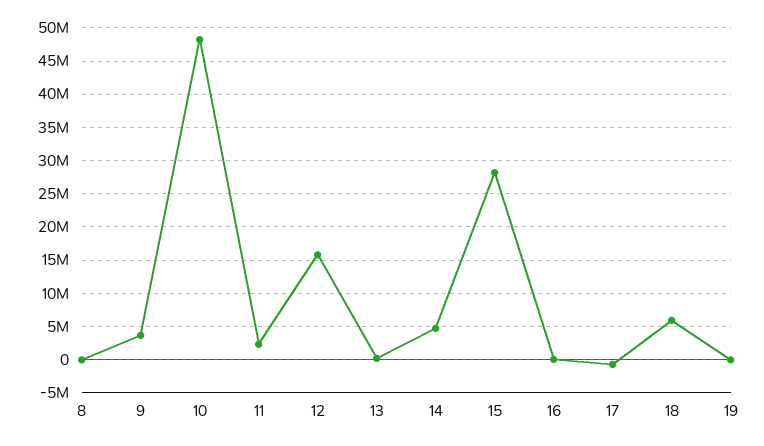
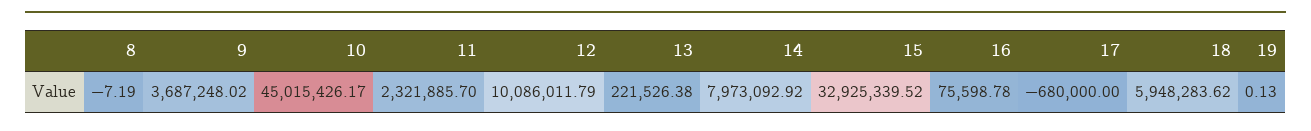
  {
    "8": -7.19,
    "9": 3687248.02,
-   "10": 48000000,
+   "10": 45015426.17,
    "11": 2321885.7,
-   "12": 16000000,
+   "12": 10086011.79,
    "13": 221526.38,
-   "14": 5000000,
+   "14": 7973092.92,
-   "15": 28000000,
+   "15": 32925339.52,
    "16": 75598.78,
    "17": -680000,
    "18": 5948283.62,
    "19": 0.13
  }

